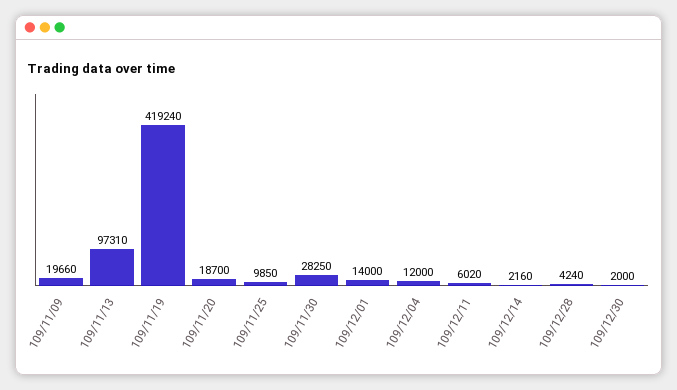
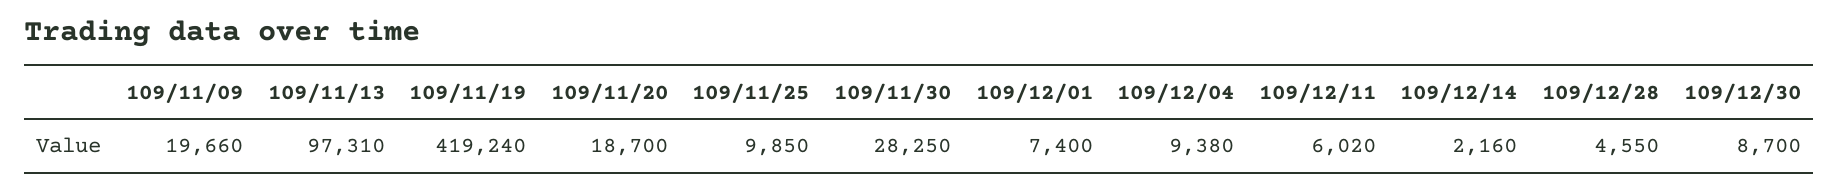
  {
    "109/11/09": 19660,
    "109/11/13": 97310,
    "109/11/19": 419240,
    "109/11/20": 18700,
    "109/11/25": 9850,
    "109/11/30": 28250,
-   "109/12/01": 14000,
+   "109/12/01": 7400,
-   "109/12/04": 12000,
+   "109/12/04": 9380,
    "109/12/11": 6020,
    "109/12/14": 2160,
-   "109/12/28": 4240,
+   "109/12/28": 4550,
-   "109/12/30": 2000
+   "109/12/30": 8700
  }

